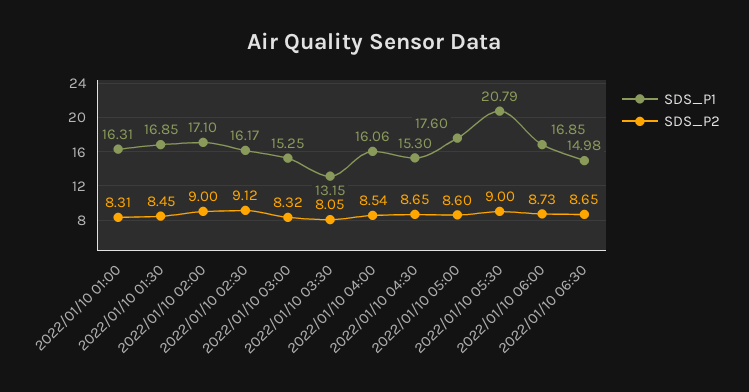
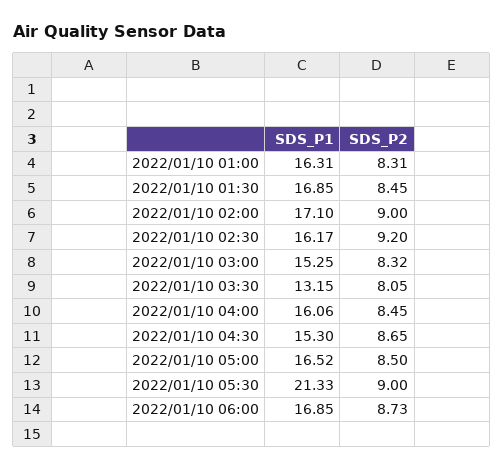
  {
    "SDS_P1": {
      "2022/01/10 01:00": 16.31,
      "2022/01/10 01:30": 16.85,
      "2022/01/10 02:00": 17.1,
      "2022/01/10 02:30": 16.17,
      "2022/01/10 03:00": 15.25,
      "2022/01/10 03:30": 13.15,
      "2022/01/10 04:00": 16.06,
      "2022/01/10 04:30": 15.3,
-     "2022/01/10 05:00": 17.6,
+     "2022/01/10 05:00": 16.52,
-     "2022/01/10 05:30": 20.79,
+     "2022/01/10 05:30": 21.33,
-     "2022/01/10 06:00": 16.85,
+     "2022/01/10 06:00": 16.85
-     "2022/01/10 06:30": 14.98
    },
    "SDS_P2": {
      "2022/01/10 01:00": 8.31,
      "2022/01/10 01:30": 8.45,
      "2022/01/10 02:00": 9,
-     "2022/01/10 02:30": 9.12,
+     "2022/01/10 02:30": 9.2,
      "2022/01/10 03:00": 8.32,
      "2022/01/10 03:30": 8.05,
-     "2022/01/10 04:00": 8.54,
+     "2022/01/10 04:00": 8.45,
      "2022/01/10 04:30": 8.65,
-     "2022/01/10 05:00": 8.6,
+     "2022/01/10 05:00": 8.5,
      "2022/01/10 05:30": 9,
-     "2022/01/10 06:00": 8.73,
+     "2022/01/10 06:00": 8.73
-     "2022/01/10 06:30": 8.65
    }
  }

